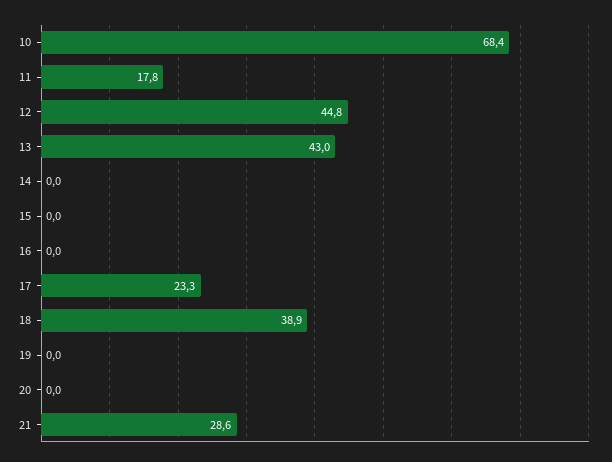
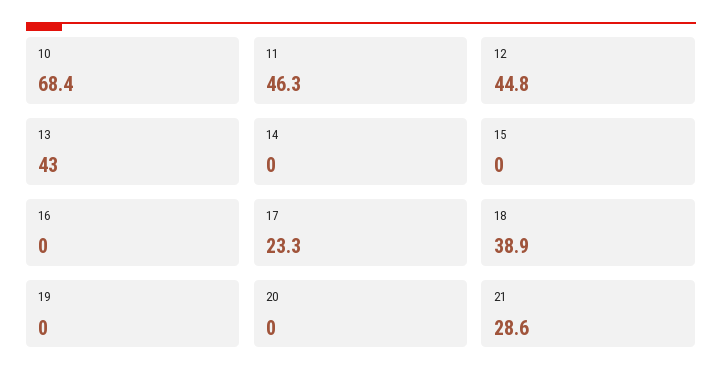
  {
    "10": 68.4,
-   "11": 17.8,
+   "11": 46.3,
    "12": 44.8,
    "13": 43,
    "14": 0,
    "15": 0,
    "16": 0,
    "17": 23.3,
    "18": 38.9,
    "19": 0,
    "20": 0,
    "21": 28.6
  }

